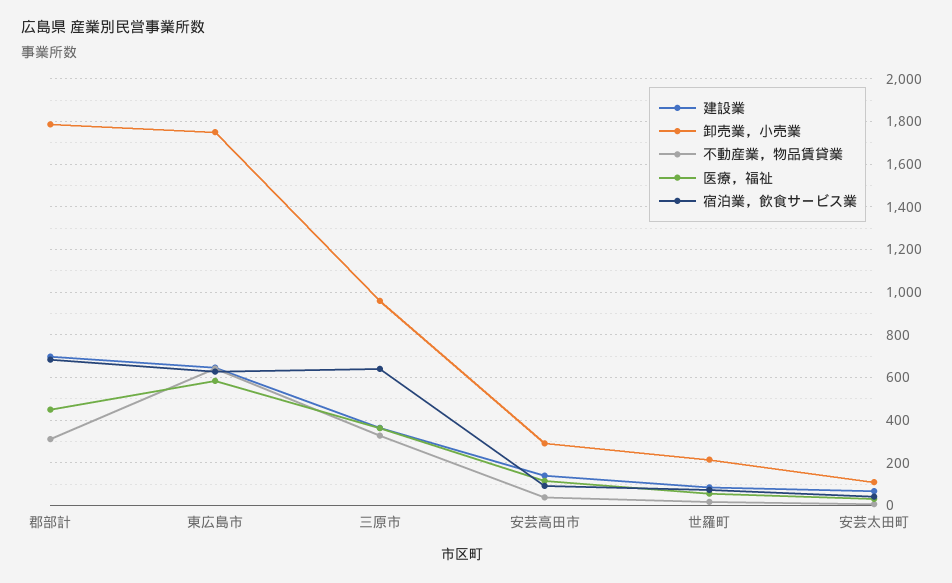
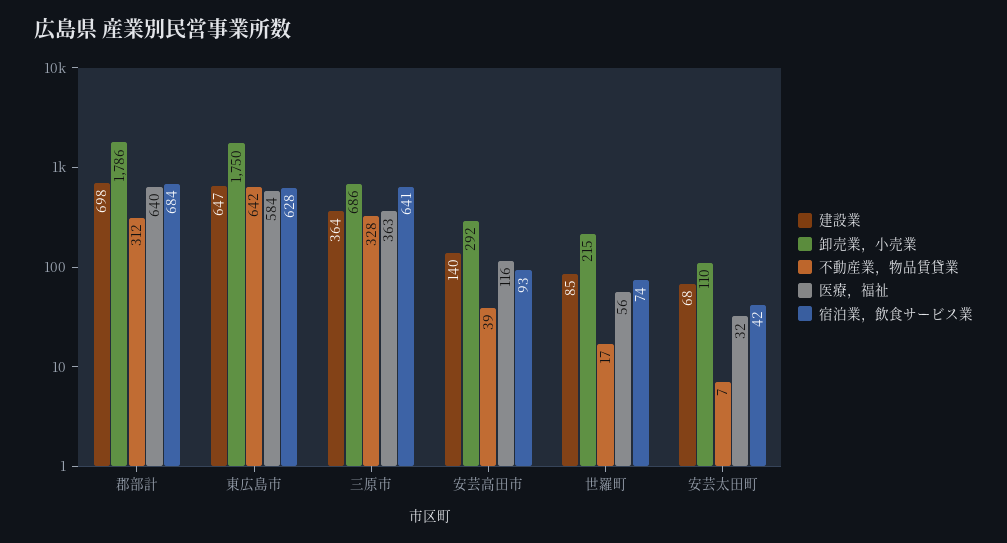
  {
    "建設業": {
      "郡部計": 698,
      "東広島市": 647,
      "三原市": 364,
      "安芸高田市": 140,
      "世羅町": 85,
      "安芸太田町": 68
    },
    "卸売業，小売業": {
      "郡部計": 1786,
      "東広島市": 1750,
-     "三原市": 950,
+     "三原市": 686,
      "安芸高田市": 292,
      "世羅町": 215,
      "安芸太田町": 110
    },
    "不動産業，物品賃貸業": {
      "郡部計": 312,
      "東広島市": 642,
      "三原市": 328,
      "安芸高田市": 39,
      "世羅町": 17,
      "安芸太田町": 7
    },
    "医療，福祉": {
-     "郡部計": 450,
+     "郡部計": 640,
      "東広島市": 584,
      "三原市": 363,
      "安芸高田市": 116,
      "世羅町": 56,
      "安芸太田町": 32
    },
    "宿泊業，飲食サービス業": {
      "郡部計": 684,
      "東広島市": 628,
      "三原市": 641,
      "安芸高田市": 93,
      "世羅町": 74,
      "安芸太田町": 42
    }
  }

